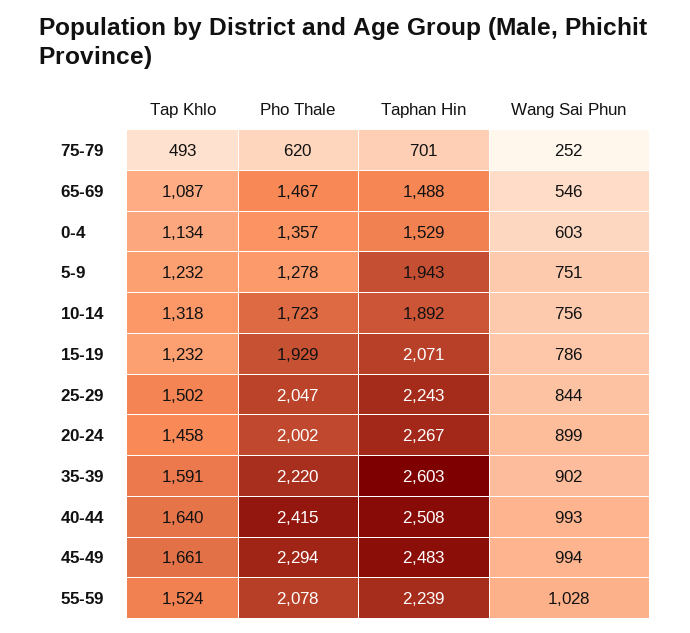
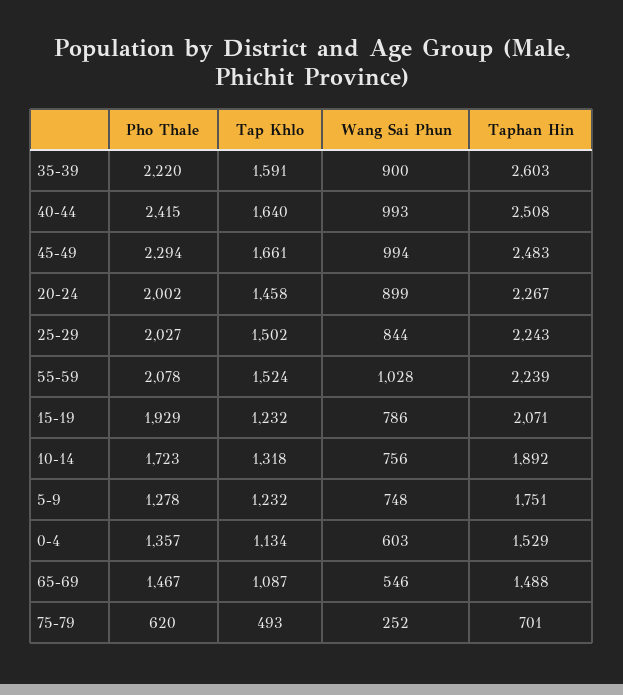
  {
    "Tap Khlo": {
      "75-79": 493,
      "65-69": 1087,
      "0-4": 1134,
      "5-9": 1232,
      "10-14": 1318,
      "15-19": 1232,
      "25-29": 1502,
      "20-24": 1458,
      "35-39": 1591,
      "40-44": 1640,
      "45-49": 1661,
      "55-59": 1524
    },
    "Pho Thale": {
      "75-79": 620,
      "65-69": 1467,
      "0-4": 1357,
      "5-9": 1278,
      "10-14": 1723,
      "15-19": 1929,
-     "25-29": 2047,
+     "25-29": 2027,
      "20-24": 2002,
      "35-39": 2220,
      "40-44": 2415,
      "45-49": 2294,
      "55-59": 2078
    },
    "Taphan Hin": {
      "75-79": 701,
      "65-69": 1488,
      "0-4": 1529,
-     "5-9": 1943,
+     "5-9": 1751,
      "10-14": 1892,
      "15-19": 2071,
      "25-29": 2243,
      "20-24": 2267,
      "35-39": 2603,
      "40-44": 2508,
      "45-49": 2483,
      "55-59": 2239
    },
    "Wang Sai Phun": {
      "75-79": 252,
      "65-69": 546,
      "0-4": 603,
-     "5-9": 751,
+     "5-9": 748,
      "10-14": 756,
      "15-19": 786,
      "25-29": 844,
      "20-24": 899,
-     "35-39": 902,
+     "35-39": 900,
      "40-44": 993,
      "45-49": 994,
      "55-59": 1028
    }
  }

